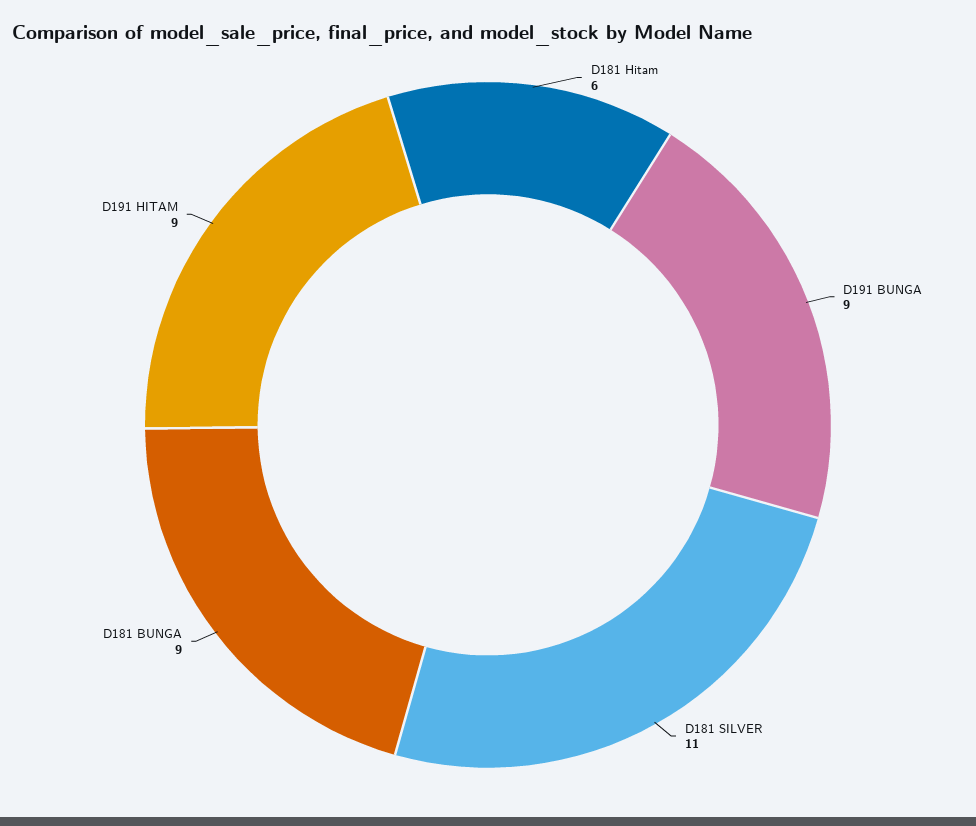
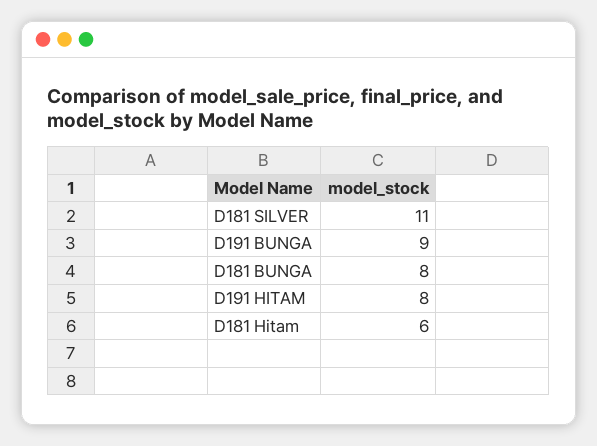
  {
    "D181 Hitam": 6,
    "D191 BUNGA": 9,
    "D181 SILVER": 11,
-   "D181 BUNGA": 9,
+   "D181 BUNGA": 8,
-   "D191 HITAM": 9
+   "D191 HITAM": 8
  }

